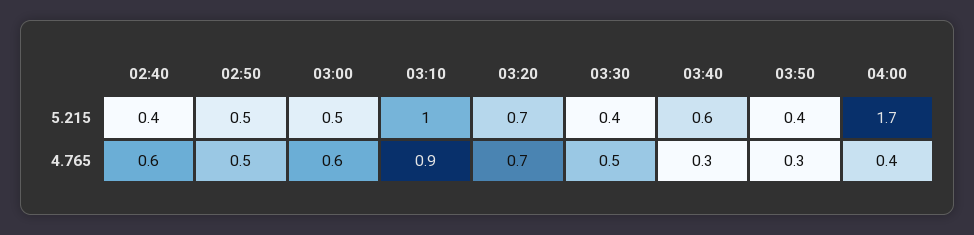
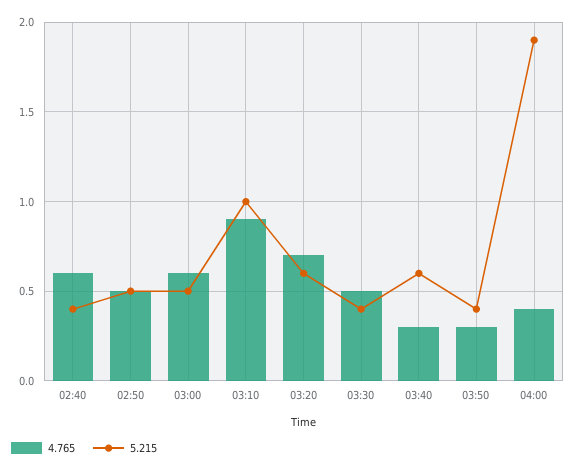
  {
    "5.215": {
      "02:40": 0.4,
      "02:50": 0.5,
      "03:00": 0.5,
      "03:10": 1,
-     "03:20": 0.7,
+     "03:20": 0.6,
      "03:30": 0.4,
      "03:40": 0.6,
      "03:50": 0.4,
-     "04:00": 1.7
+     "04:00": 1.9
    },
    "4.765": {
      "02:40": 0.6,
      "02:50": 0.5,
      "03:00": 0.6,
      "03:10": 0.9,
      "03:20": 0.7,
      "03:30": 0.5,
      "03:40": 0.3,
      "03:50": 0.3,
      "04:00": 0.4
    }
  }

